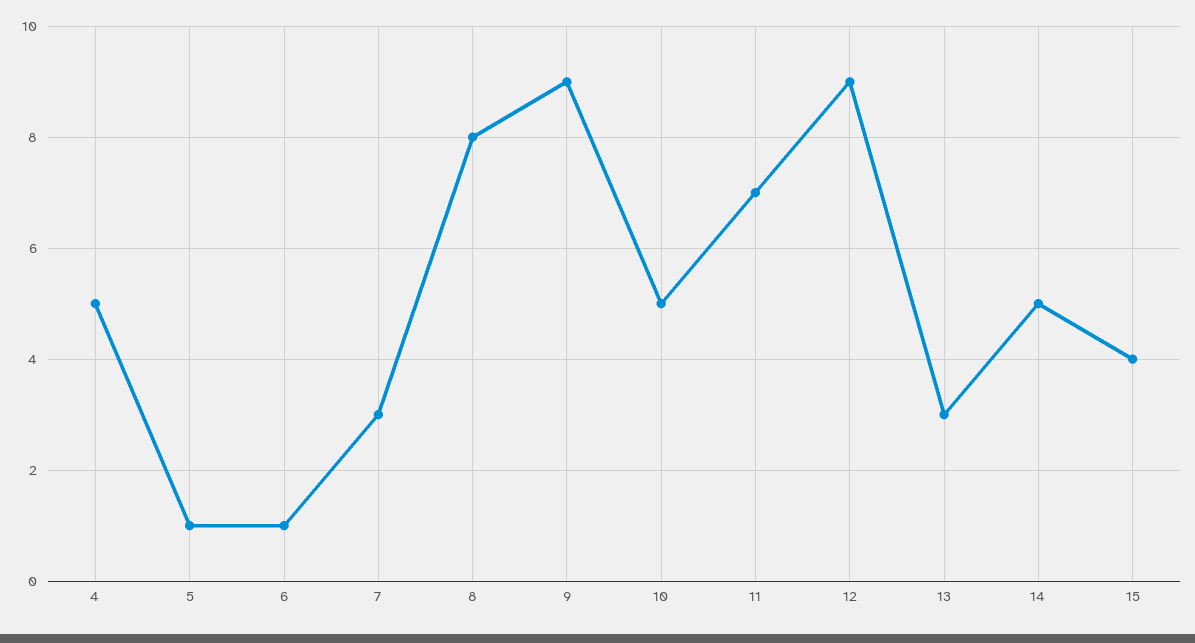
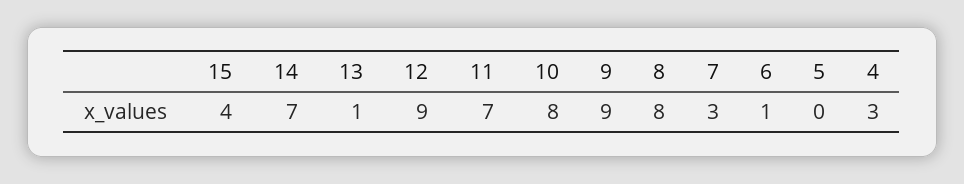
  {
-   "4": 5,
+   "4": 3,
-   "5": 1,
+   "5": 0,
    "6": 1,
    "7": 3,
    "8": 8,
    "9": 9,
-   "10": 5,
+   "10": 8,
    "11": 7,
    "12": 9,
-   "13": 3,
+   "13": 1,
-   "14": 5,
+   "14": 7,
    "15": 4
  }

